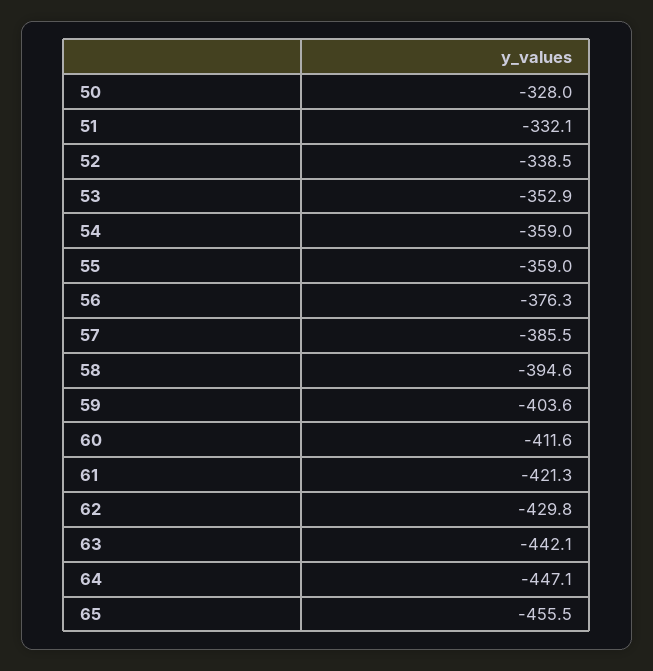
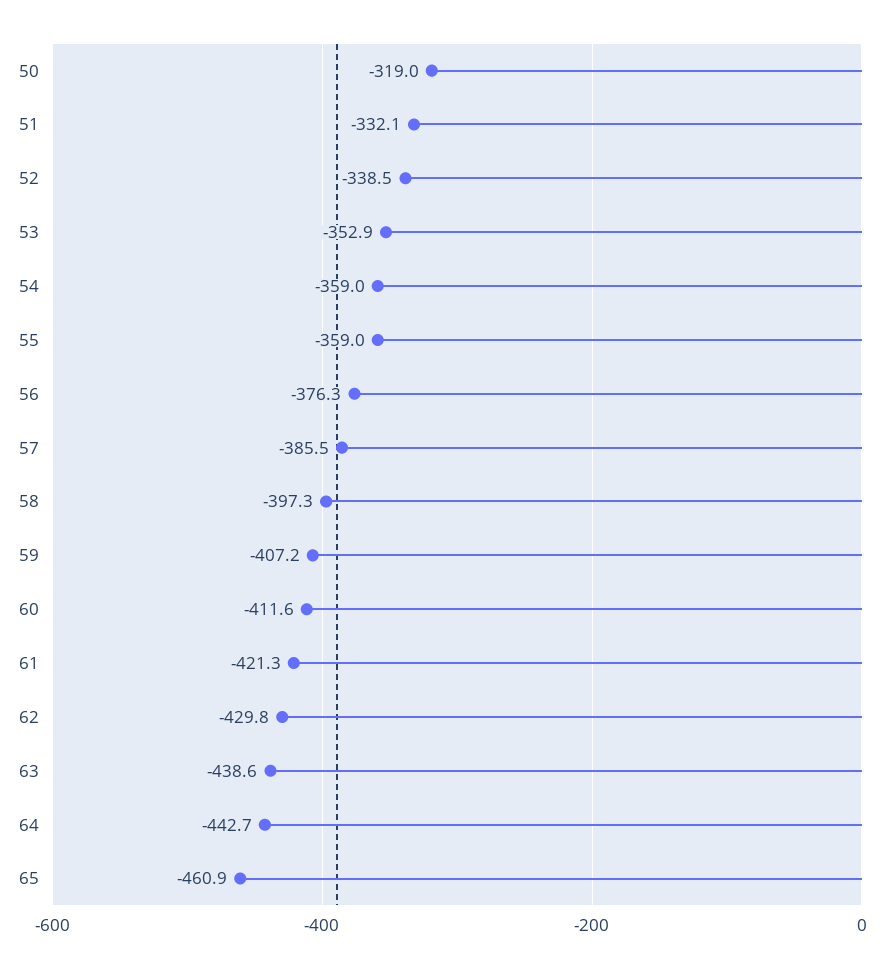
  {
-   "50": -328,
+   "50": -319,
    "51": -332.1,
    "52": -338.5,
    "53": -352.9,
    "54": -359,
    "55": -359,
    "56": -376.3,
    "57": -385.5,
-   "58": -394.6,
+   "58": -397.3,
-   "59": -403.6,
+   "59": -407.2,
    "60": -411.6,
    "61": -421.3,
    "62": -429.8,
-   "63": -442.1,
+   "63": -438.6,
-   "64": -447.1,
+   "64": -442.7,
-   "65": -455.5
+   "65": -460.9
  }

